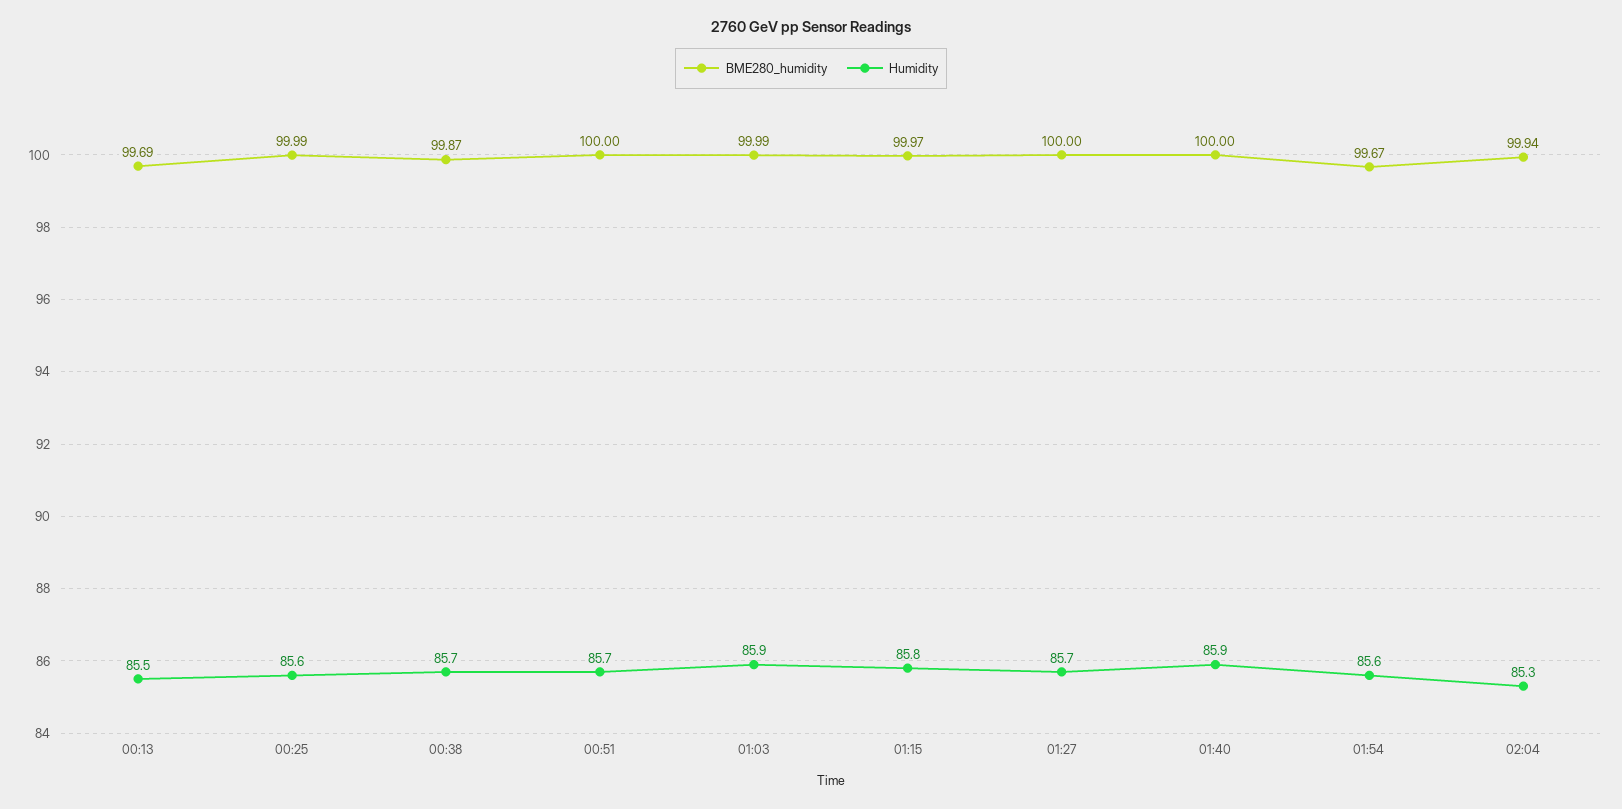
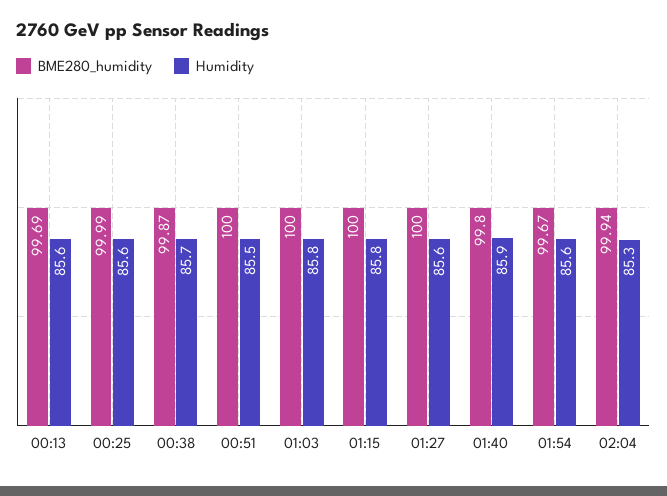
  {
    "BME280_humidity": {
      "00:13": 99.69,
      "00:25": 99.99,
      "00:38": 99.87,
      "00:51": 100,
-     "01:03": 99.99,
+     "01:03": 100,
-     "01:15": 99.97,
+     "01:15": 100,
      "01:27": 100,
-     "01:40": 100,
+     "01:40": 99.8,
      "01:54": 99.67,
      "02:04": 99.94
    },
    "Humidity": {
-     "00:13": 85.5,
+     "00:13": 85.6,
      "00:25": 85.6,
      "00:38": 85.7,
-     "00:51": 85.7,
+     "00:51": 85.5,
-     "01:03": 85.9,
+     "01:03": 85.8,
      "01:15": 85.8,
-     "01:27": 85.7,
+     "01:27": 85.6,
      "01:40": 85.9,
      "01:54": 85.6,
      "02:04": 85.3
    }
  }

